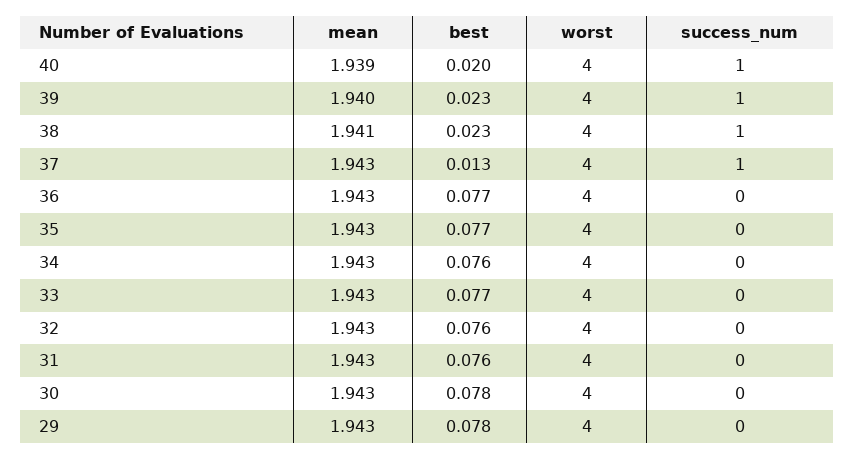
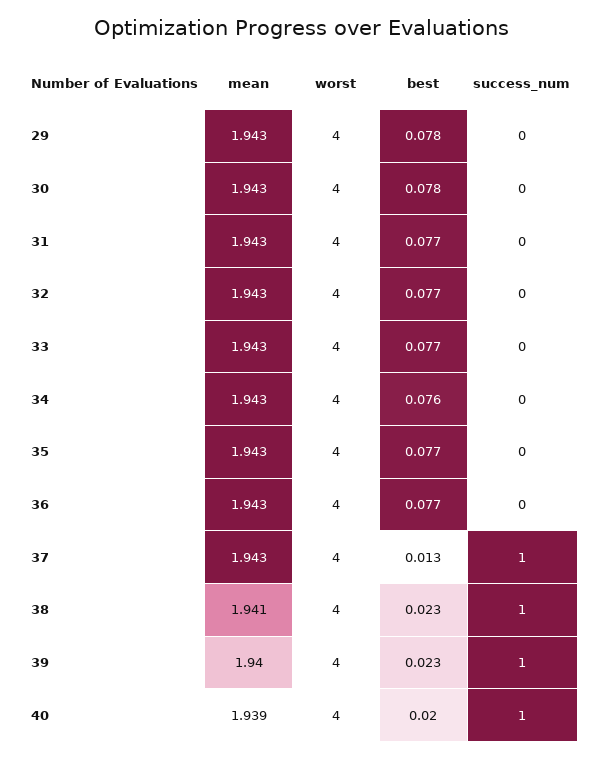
  {
    "mean": {
      "40": 1.939,
      "39": 1.94,
      "38": 1.941,
      "37": 1.943,
      "36": 1.943,
      "35": 1.943,
      "34": 1.943,
      "33": 1.943,
      "32": 1.943,
      "31": 1.943,
      "30": 1.943,
      "29": 1.943
    },
    "best": {
      "40": 0.02,
      "39": 0.023,
      "38": 0.023,
      "37": 0.013,
      "36": 0.077,
      "35": 0.077,
      "34": 0.076,
      "33": 0.077,
-     "32": 0.076,
+     "32": 0.077,
-     "31": 0.076,
+     "31": 0.077,
      "30": 0.078,
      "29": 0.078
    },
    "worst": {
      "40": 4,
      "39": 4,
      "38": 4,
      "37": 4,
      "36": 4,
      "35": 4,
      "34": 4,
      "33": 4,
      "32": 4,
      "31": 4,
      "30": 4,
      "29": 4
    },
    "success_num": {
      "40": 1,
      "39": 1,
      "38": 1,
      "37": 1,
      "36": 0,
      "35": 0,
      "34": 0,
      "33": 0,
      "32": 0,
      "31": 0,
      "30": 0,
      "29": 0
    }
  }

